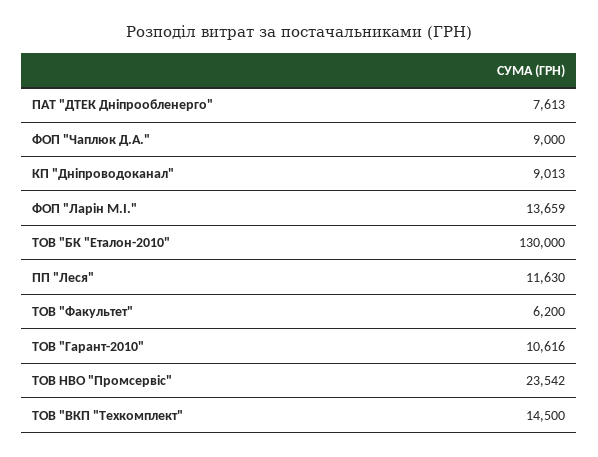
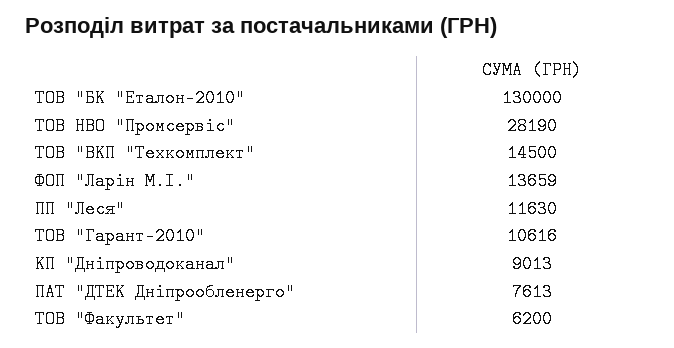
  {
    "ПАТ \"ДТЕК Дніпрообленерго\"": 7613,
-   "ФОП \"Чаплюк Д.А.\"": 9000,
    "КП \"Дніпроводоканал\"": 9013,
    "ФОП \"Ларін М.І.\"": 13659,
    "ТОВ \"БК \"Еталон-2010\"": 130000,
    "ПП \"Леся\"": 11630,
    "ТОВ \"Факультет\"": 6200,
    "ТОВ \"Гарант-2010\"": 10616,
-   "ТОВ НВО \"Промсервіс\"": 23542,
+   "ТОВ НВО \"Промсервіс\"": 28190,
    "ТОВ \"ВКП \"Техкомплект\"": 14500
  }

